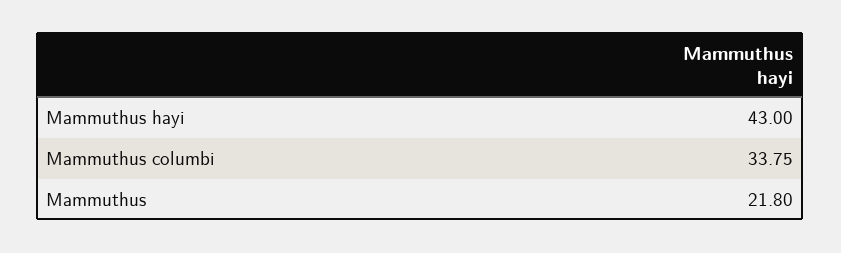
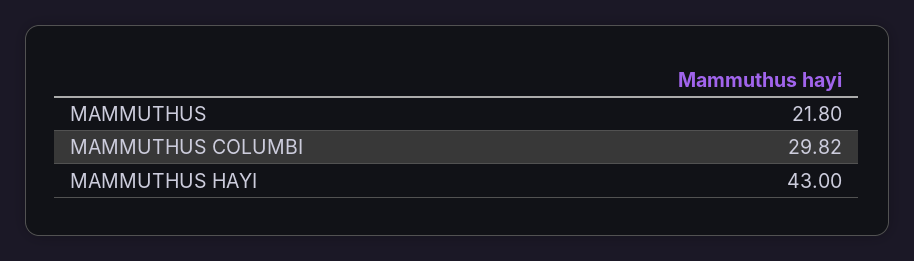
  {
    "Mammuthus hayi": 43,
-   "Mammuthus columbi": 33.75,
+   "Mammuthus columbi": 29.82,
    "Mammuthus": 21.8
  }

